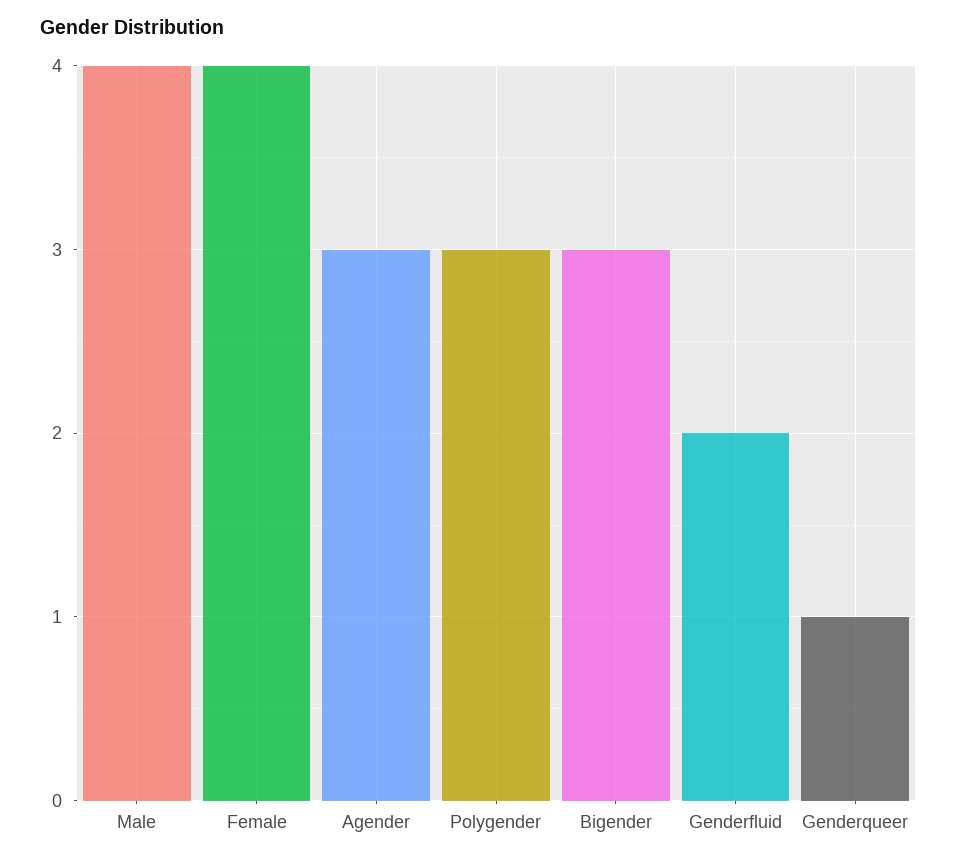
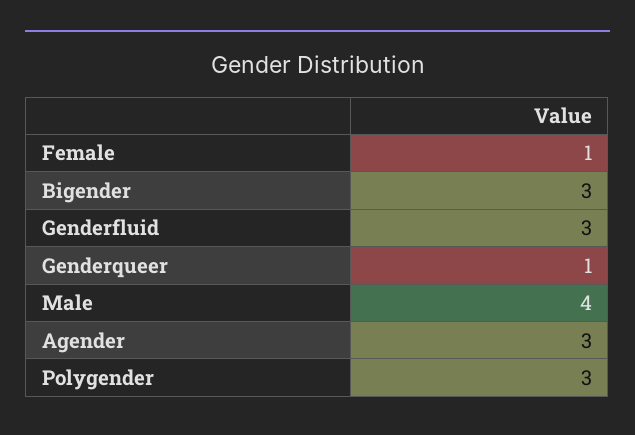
  {
    "Male": 4,
-   "Female": 4,
+   "Female": 1,
    "Agender": 3,
    "Polygender": 3,
    "Bigender": 3,
-   "Genderfluid": 2,
+   "Genderfluid": 3,
    "Genderqueer": 1
  }

